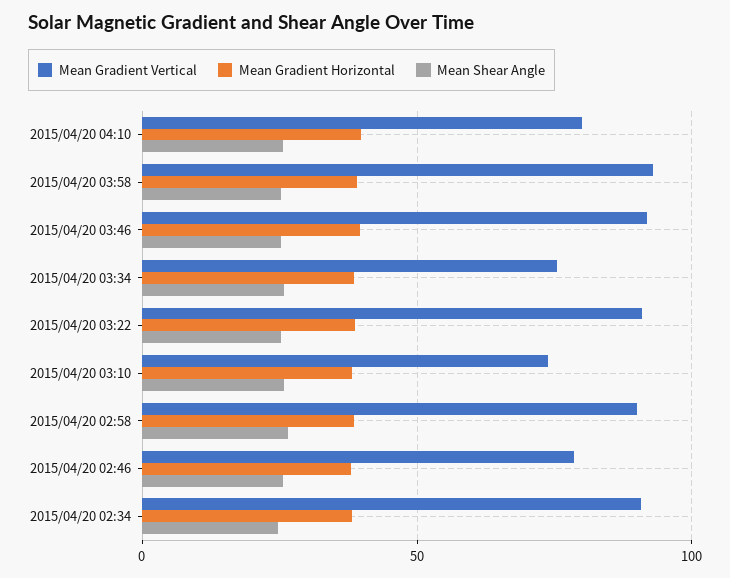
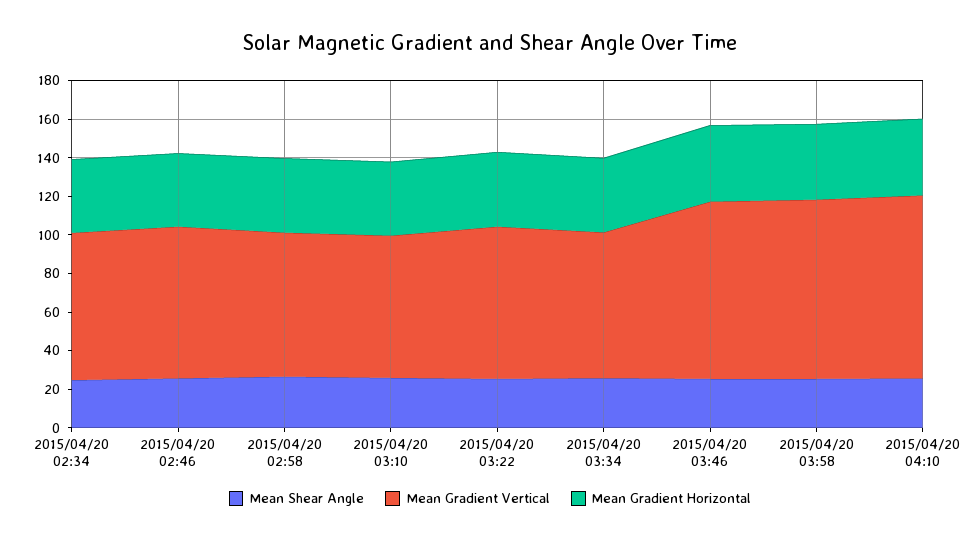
  {
    "Mean Gradient Vertical": {
-     "2015/04/20 04:10": 80,
+     "2015/04/20 04:10": 95,
      "2015/04/20 03:58": 95,
      "2015/04/20 03:46": 90,
      "2015/04/20 03:34": 75,
-     "2015/04/20 03:22": 90,
+     "2015/04/20 03:22": 80,
      "2015/04/20 03:10": 75,
-     "2015/04/20 02:58": 90,
+     "2015/04/20 02:58": 75,
      "2015/04/20 02:46": 80,
-     "2015/04/20 02:34": 90
+     "2015/04/20 02:34": 75
    },
    "Mean Gradient Horizontal": {
      "2015/04/20 04:10": 40,
      "2015/04/20 03:58": 40,
      "2015/04/20 03:46": 40,
      "2015/04/20 03:34": 40,
      "2015/04/20 03:22": 40,
      "2015/04/20 03:10": 40,
      "2015/04/20 02:58": 40,
      "2015/04/20 02:46": 40,
      "2015/04/20 02:34": 40
    },
    "Mean Shear Angle": {
      "2015/04/20 04:10": 25,
      "2015/04/20 03:58": 25,
      "2015/04/20 03:46": 25,
      "2015/04/20 03:34": 25,
      "2015/04/20 03:22": 25,
      "2015/04/20 03:10": 25,
      "2015/04/20 02:58": 25,
      "2015/04/20 02:46": 25,
      "2015/04/20 02:34": 25
    }
  }

